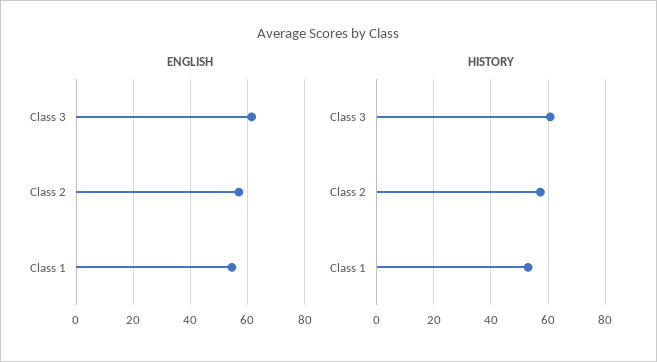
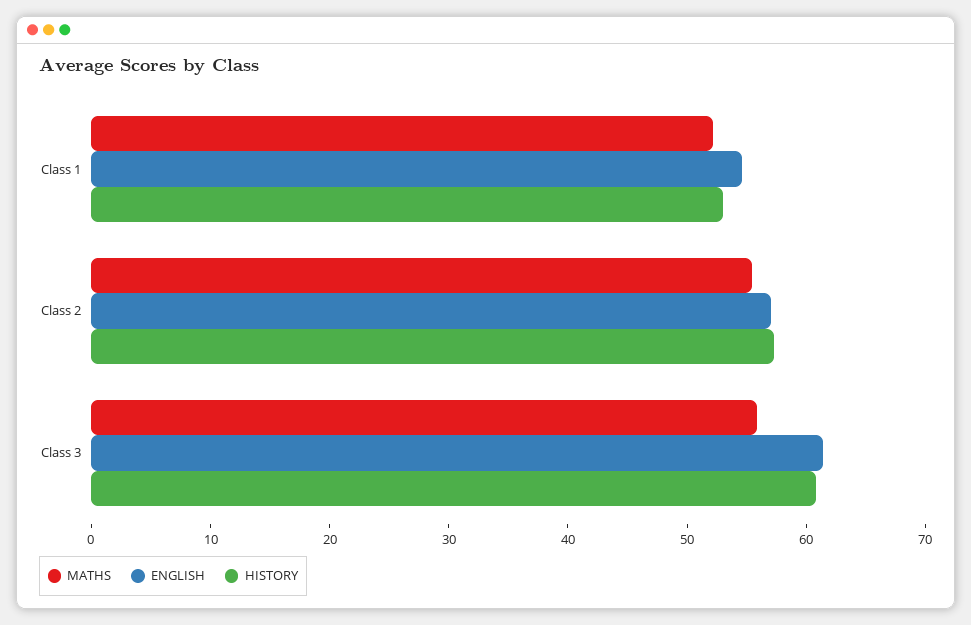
  {
    "ENGLISH": {
      "Class 3": 62,
      "Class 2": 58,
      "Class 1": 54
    },
    "HISTORY": {
      "Class 3": 60,
      "Class 2": 58,
      "Class 1": 54
-   }
+   },
+   "MATHS": {
+     "Class 1": 52,
+     "Class 2": 56,
+     "Class 3": 56
+   }
  }

